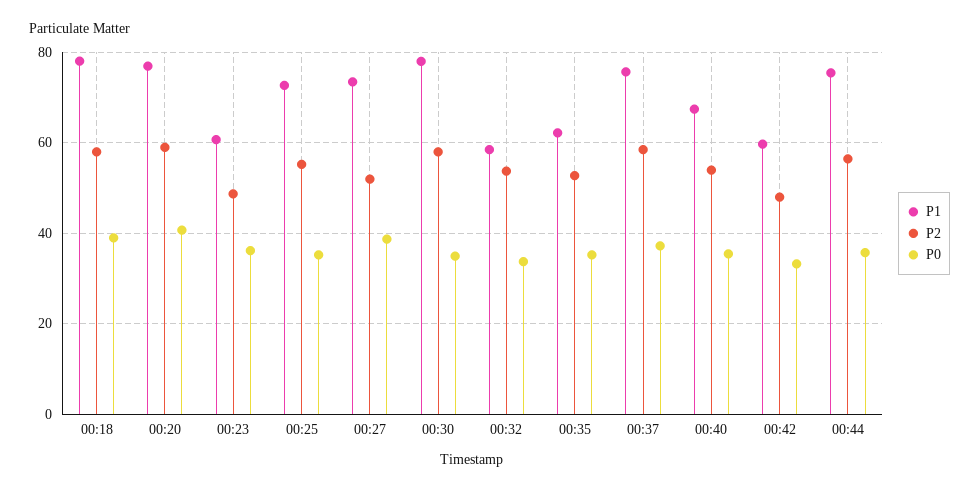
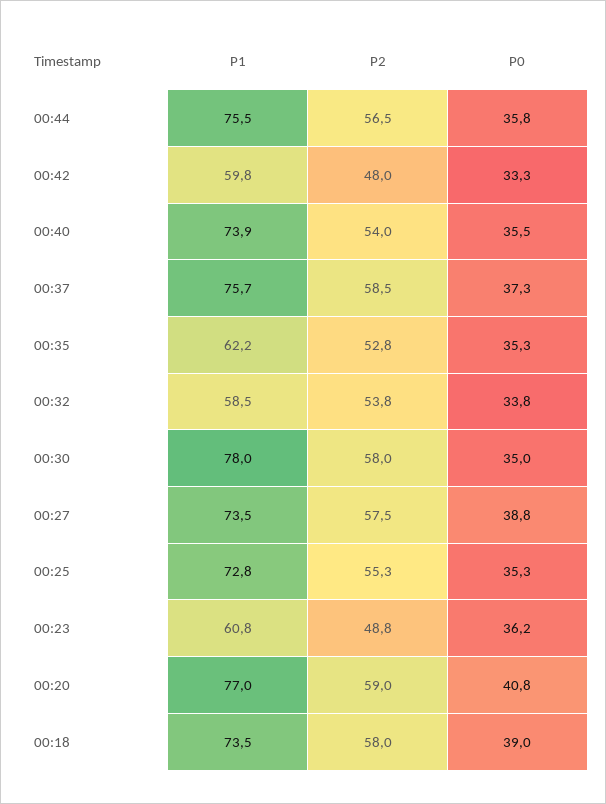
  {
    "P1": {
-     "00:18": 78,
+     "00:18": 73.5,
      "00:20": 77,
      "00:23": 60.8,
      "00:25": 72.8,
      "00:27": 73.5,
      "00:30": 78,
      "00:32": 58.5,
      "00:35": 62.2,
      "00:37": 75.7,
-     "00:40": 68,
+     "00:40": 73.9,
      "00:42": 59.8,
      "00:44": 75.5
    },
    "P2": {
      "00:18": 58,
      "00:20": 59,
      "00:23": 48.8,
      "00:25": 55.3,
-     "00:27": 52,
+     "00:27": 57.5,
      "00:30": 58,
      "00:32": 53.8,
      "00:35": 52.8,
      "00:37": 58.5,
      "00:40": 54,
      "00:42": 48,
      "00:44": 56.5
    },
    "P0": {
      "00:18": 39,
      "00:20": 40.8,
      "00:23": 36.2,
      "00:25": 35.3,
      "00:27": 38.8,
      "00:30": 35,
      "00:32": 33.8,
      "00:35": 35.3,
      "00:37": 37.3,
      "00:40": 35.5,
      "00:42": 33.3,
      "00:44": 35.8
    }
  }

